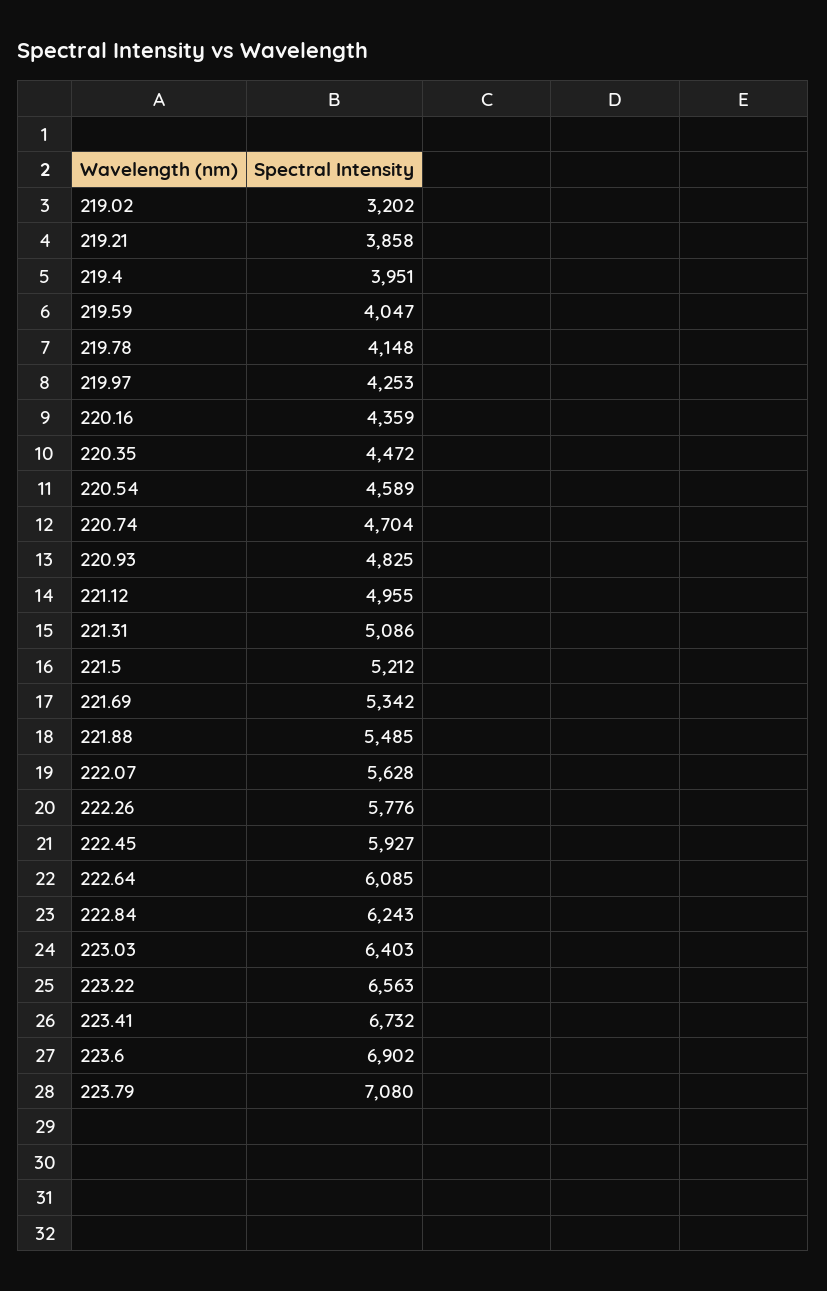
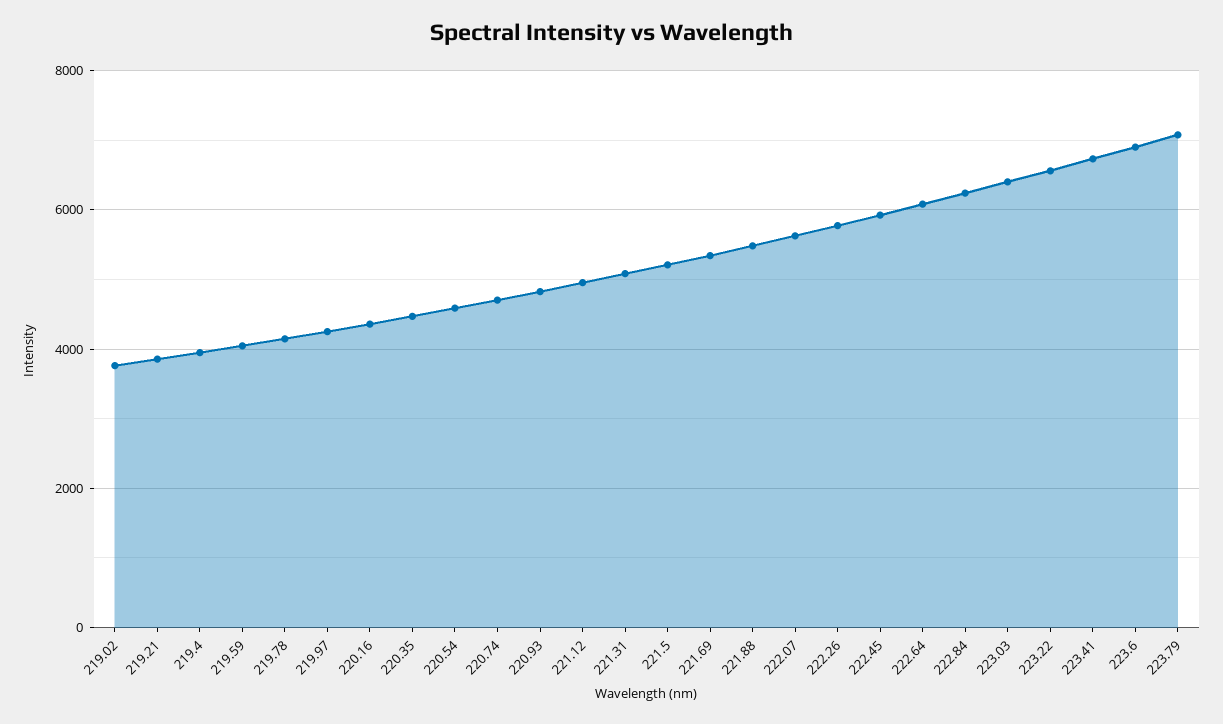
  {
-   "219.02": 3202,
+   "219.02": 3800,
    "219.21": 3858,
    "219.4": 3951,
    "219.59": 4047,
    "219.78": 4148,
    "219.97": 4253,
    "220.16": 4359,
    "220.35": 4472,
    "220.54": 4589,
    "220.74": 4704,
    "220.93": 4825,
    "221.12": 4955,
    "221.31": 5086,
    "221.5": 5212,
    "221.69": 5342,
    "221.88": 5485,
    "222.07": 5628,
    "222.26": 5776,
    "222.45": 5927,
    "222.64": 6085,
    "222.84": 6243,
    "223.03": 6403,
    "223.22": 6563,
    "223.41": 6732,
    "223.6": 6902,
    "223.79": 7080
  }

